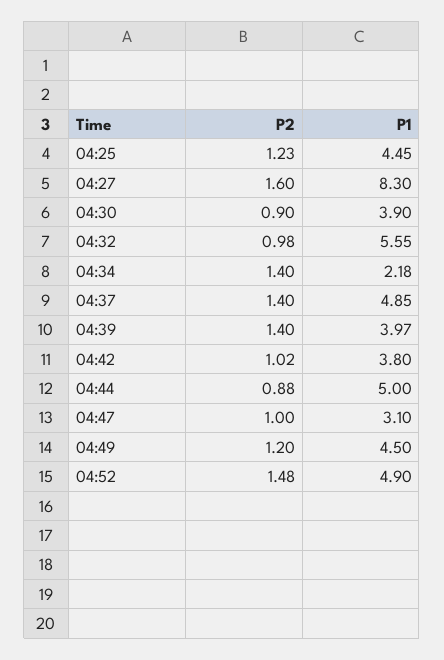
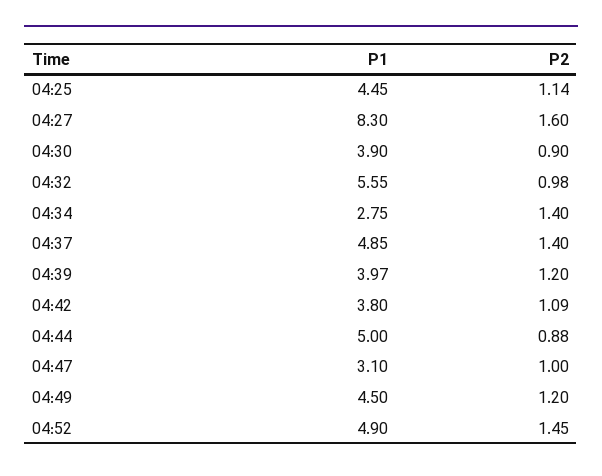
  {
    "P2": {
-     "04:25": 1.23,
+     "04:25": 1.14,
      "04:27": 1.6,
      "04:30": 0.9,
      "04:32": 0.98,
      "04:34": 1.4,
      "04:37": 1.4,
-     "04:39": 1.4,
+     "04:39": 1.2,
-     "04:42": 1.02,
+     "04:42": 1.09,
      "04:44": 0.88,
      "04:47": 1,
      "04:49": 1.2,
-     "04:52": 1.48
+     "04:52": 1.45
    },
    "P1": {
      "04:25": 4.45,
      "04:27": 8.3,
      "04:30": 3.9,
      "04:32": 5.55,
-     "04:34": 2.18,
+     "04:34": 2.75,
      "04:37": 4.85,
      "04:39": 3.97,
      "04:42": 3.8,
      "04:44": 5,
      "04:47": 3.1,
      "04:49": 4.5,
      "04:52": 4.9
    }
  }

